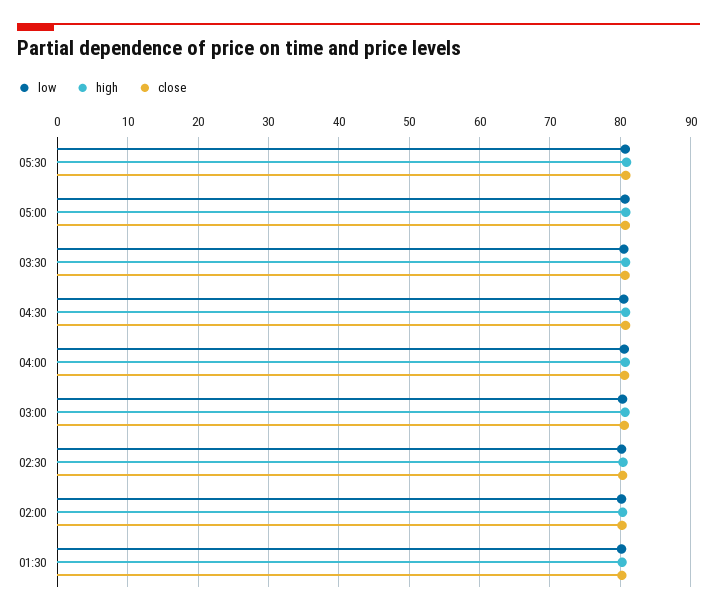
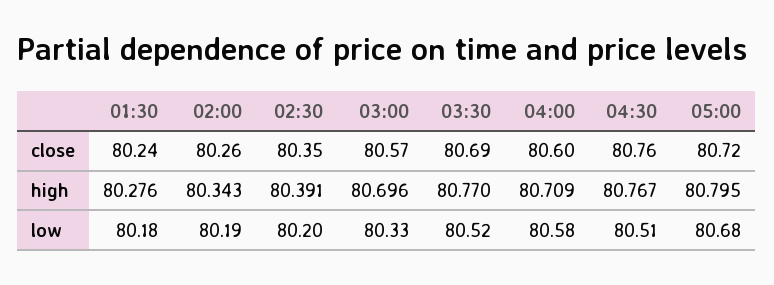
  {
    "low": {
-     "05:30": 81,
      "05:00": 80.68,
      "03:30": 80.52,
      "04:30": 80.51,
      "04:00": 80.58,
      "03:00": 80.33,
      "02:30": 80.2,
      "02:00": 80.19,
      "01:30": 80.18
    },
    "high": {
-     "05:30": 81,
      "05:00": 80.795,
      "03:30": 80.77,
      "04:30": 80.767,
      "04:00": 80.709,
      "03:00": 80.696,
      "02:30": 80.391,
      "02:00": 80.343,
      "01:30": 80.276
    },
    "close": {
-     "05:30": 81,
      "05:00": 80.72,
      "03:30": 80.69,
      "04:30": 80.76,
      "04:00": 80.6,
      "03:00": 80.57,
      "02:30": 80.35,
      "02:00": 80.26,
      "01:30": 80.24
    }
  }

